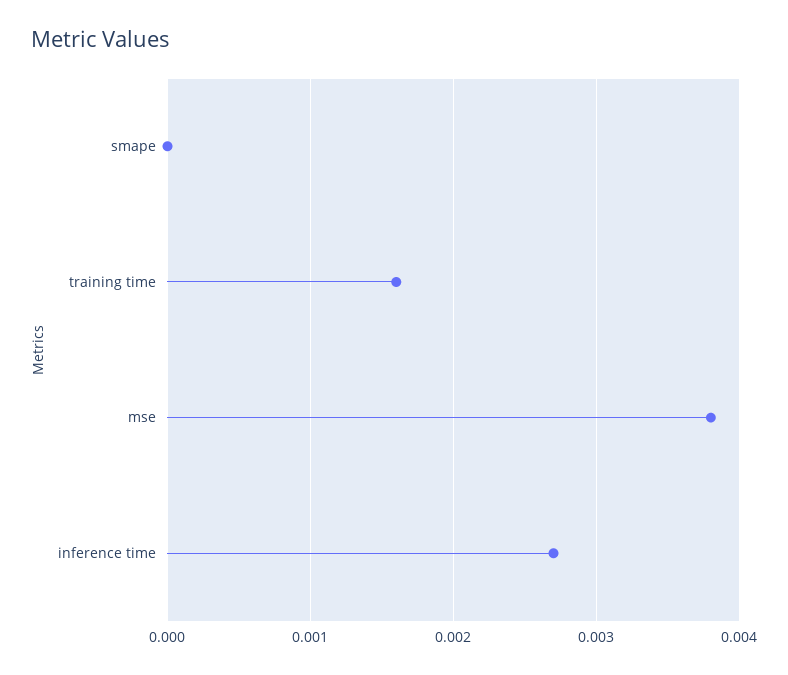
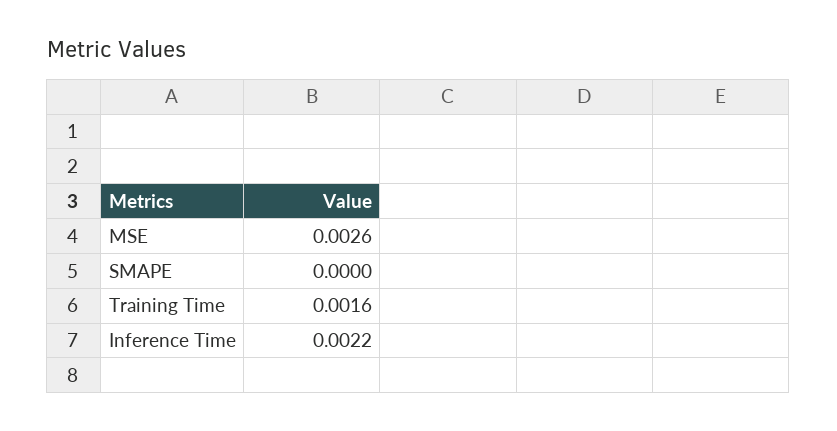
  {
    "smape": 0,
    "training time": 0.0016,
-   "mse": 0.0038,
+   "mse": 0.0026,
-   "inference time": 0.0027
+   "inference time": 0.0022
  }

